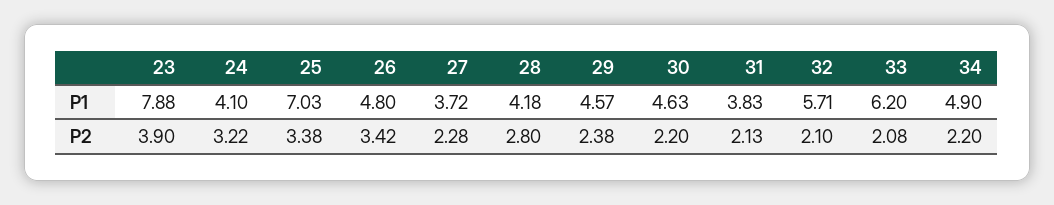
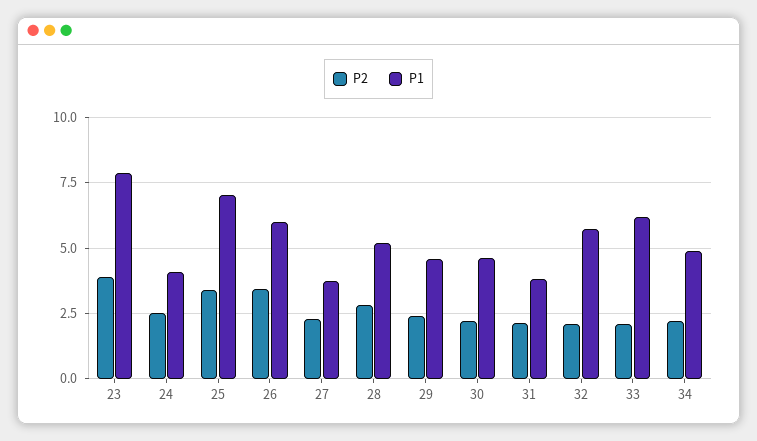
  {
    "P1": {
      "23": 7.88,
      "24": 4.1,
      "25": 7.03,
-     "26": 4.8,
+     "26": 6,
      "27": 3.72,
-     "28": 4.18,
+     "28": 5.25,
      "29": 4.57,
      "30": 4.63,
      "31": 3.83,
      "32": 5.71,
      "33": 6.2,
      "34": 4.9
    },
    "P2": {
      "23": 3.9,
-     "24": 3.22,
+     "24": 2.5,
      "25": 3.38,
      "26": 3.42,
      "27": 2.28,
      "28": 2.8,
      "29": 2.38,
      "30": 2.2,
      "31": 2.13,
      "32": 2.1,
      "33": 2.08,
      "34": 2.2
    }
  }

